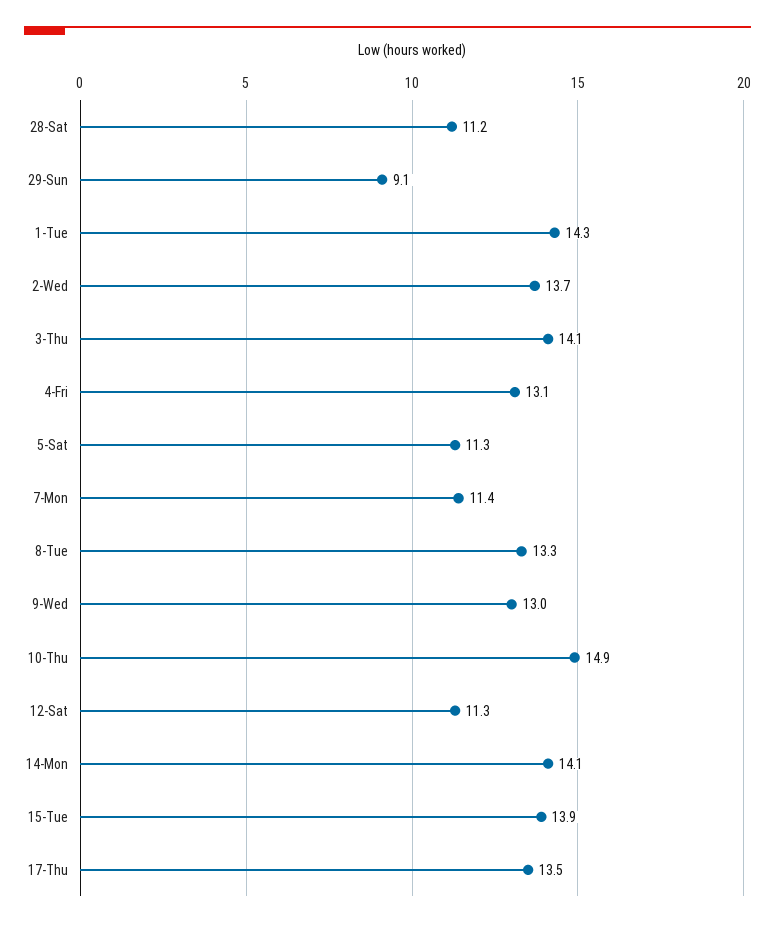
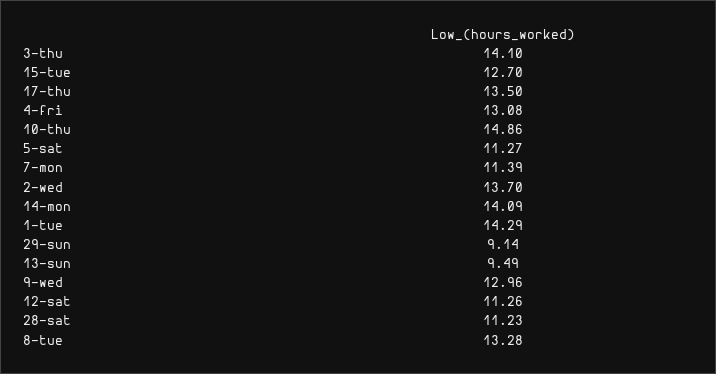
  {
    "28-Sat": 11.23,
    "29-Sun": 9.14,
    "1-Tue": 14.29,
    "2-Wed": 13.7,
    "3-Thu": 14.1,
    "4-Fri": 13.08,
    "5-Sat": 11.27,
    "7-Mon": 11.39,
    "8-Tue": 13.28,
    "9-Wed": 12.96,
    "10-Thu": 14.86,
    "12-Sat": 11.26,
    "14-Mon": 14.09,
-   "15-Tue": 13.9,
+   "15-Tue": 12.7,
-   "17-Thu": 13.5
+   "17-Thu": 13.5,
+   "13-sun": 9.49
  }

